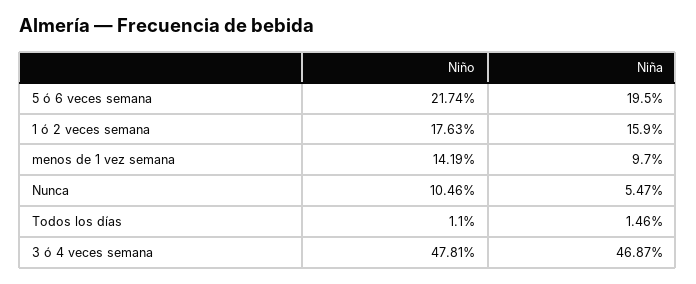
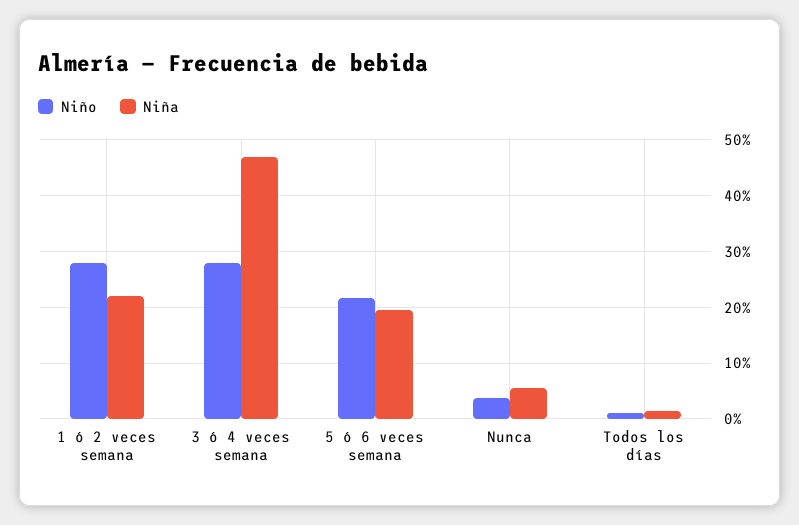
  {
    "Niño": {
      "5 ó 6 veces semana": 21.74,
-     "1 ó 2 veces semana": 17.63,
+     "1 ó 2 veces semana": 28,
-     "menos de 1 vez semana": 14.19,
-     "Nunca": 10.46,
+     "Nunca": 4,
      "Todos los días": 1.1,
-     "3 ó 4 veces semana": 47.81
+     "3 ó 4 veces semana": 28
    },
    "Niña": {
      "5 ó 6 veces semana": 19.5,
-     "1 ó 2 veces semana": 15.9,
+     "1 ó 2 veces semana": 22,
-     "menos de 1 vez semana": 9.7,
      "Nunca": 5.47,
      "Todos los días": 1.46,
      "3 ó 4 veces semana": 46.87
    }
  }

